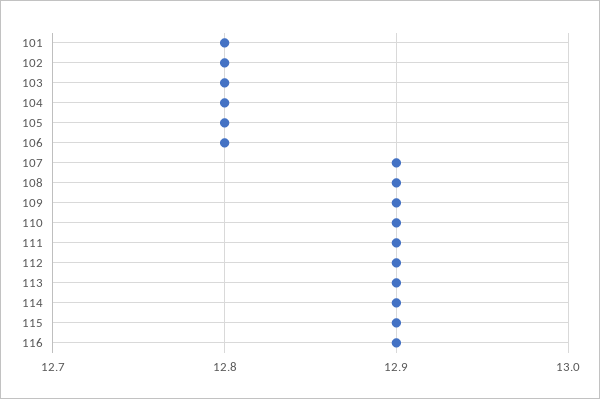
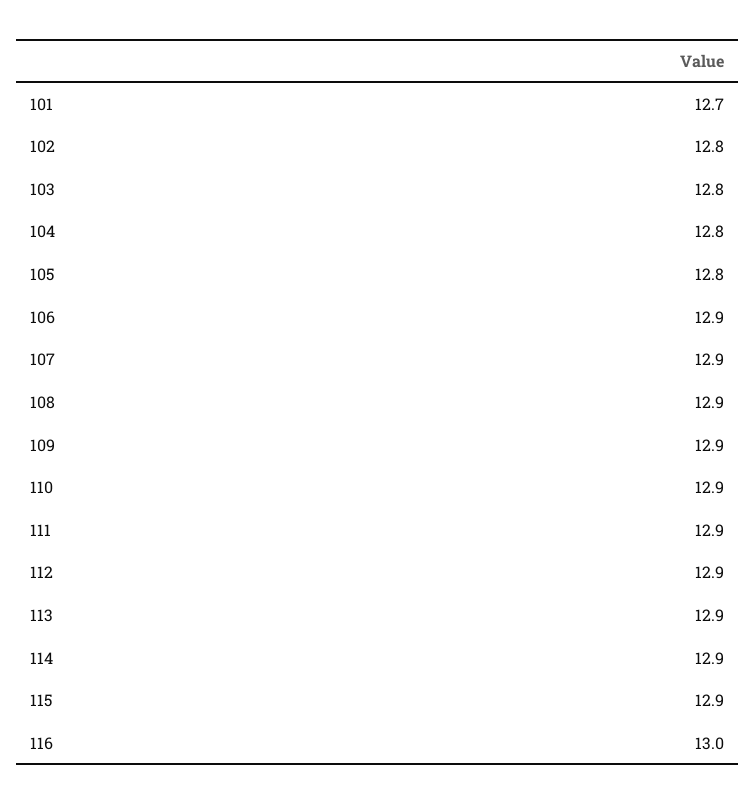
  {
-   "101": 12.8,
+   "101": 12.7,
    "102": 12.8,
    "103": 12.8,
    "104": 12.8,
    "105": 12.8,
-   "106": 12.8,
+   "106": 12.9,
    "107": 12.9,
    "108": 12.9,
    "109": 12.9,
    "110": 12.9,
    "111": 12.9,
    "112": 12.9,
    "113": 12.9,
    "114": 12.9,
    "115": 12.9,
-   "116": 12.9
+   "116": 13
  }

